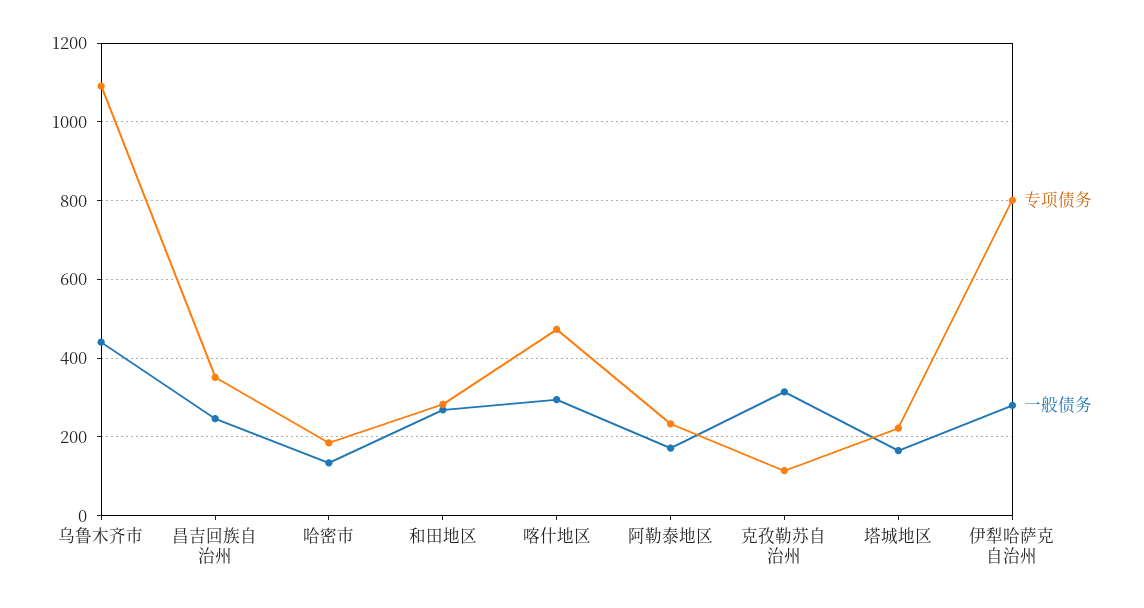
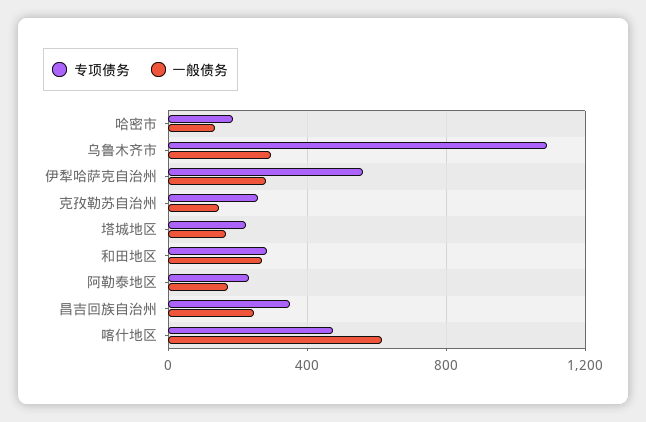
  {
    "专项债务": {
      "乌鲁木齐市": 1100,
      "昌吉回族自治州": 360,
      "哈密市": 180,
      "和田地区": 280,
      "喀什地区": 480,
      "阿勒泰地区": 240,
-     "克孜勒苏自治州": 120,
+     "克孜勒苏自治州": 250,
      "塔城地区": 220,
-     "伊犁哈萨克自治州": 800
+     "伊犁哈萨克自治州": 550
    },
    "一般债务": {
-     "乌鲁木齐市": 440,
+     "乌鲁木齐市": 300,
      "昌吉回族自治州": 240,
      "哈密市": 140,
      "和田地区": 260,
-     "喀什地区": 300,
+     "喀什地区": 600,
      "阿勒泰地区": 180,
-     "克孜勒苏自治州": 320,
+     "克孜勒苏自治州": 150,
      "塔城地区": 160,
      "伊犁哈萨克自治州": 280
    }
  }

